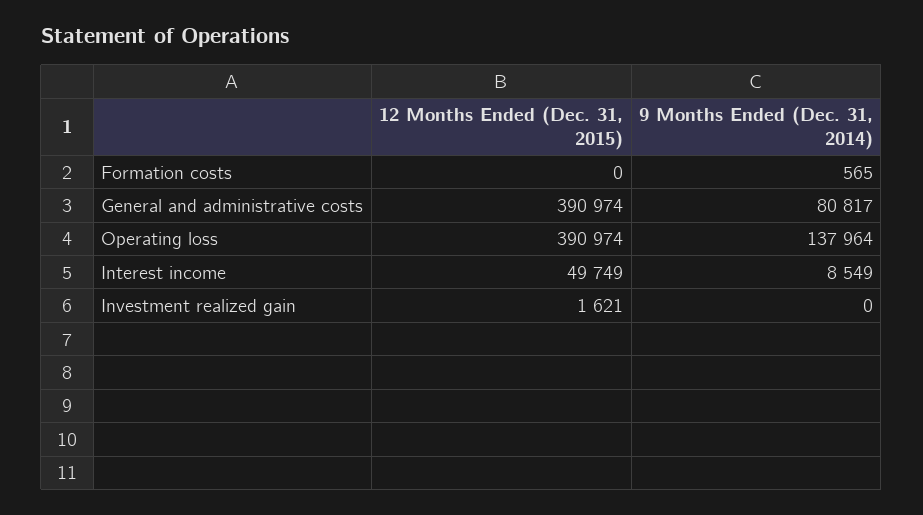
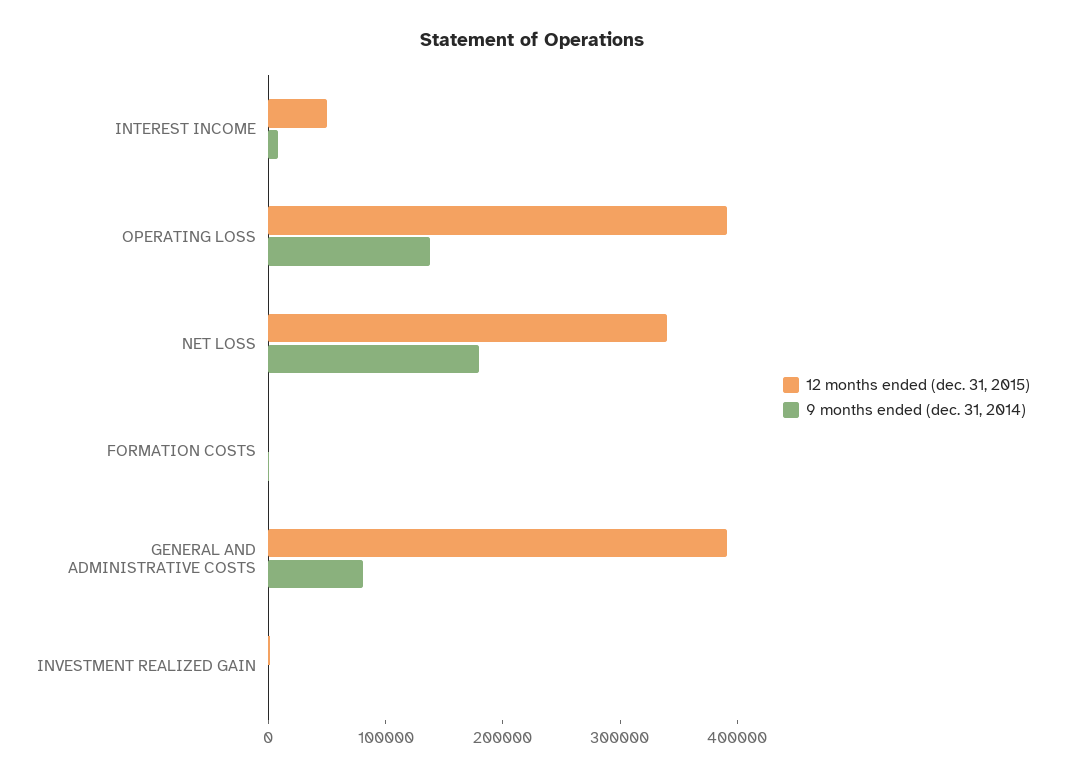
  {
    "12 Months Ended (Dec. 31, 2015)": {
      "Formation costs": 0,
      "General and administrative costs": 390974,
      "Operating loss": 390974,
      "Interest income": 49749,
-     "Investment realized gain": 1621
+     "Investment realized gain": 1621,
+     "NET LOSS": 340000
    },
    "9 Months Ended (Dec. 31, 2014)": {
      "Formation costs": 565,
      "General and administrative costs": 80817,
      "Operating loss": 137964,
      "Interest income": 8549,
-     "Investment realized gain": 0
+     "Investment realized gain": 0,
+     "NET LOSS": 180000
    }
  }

